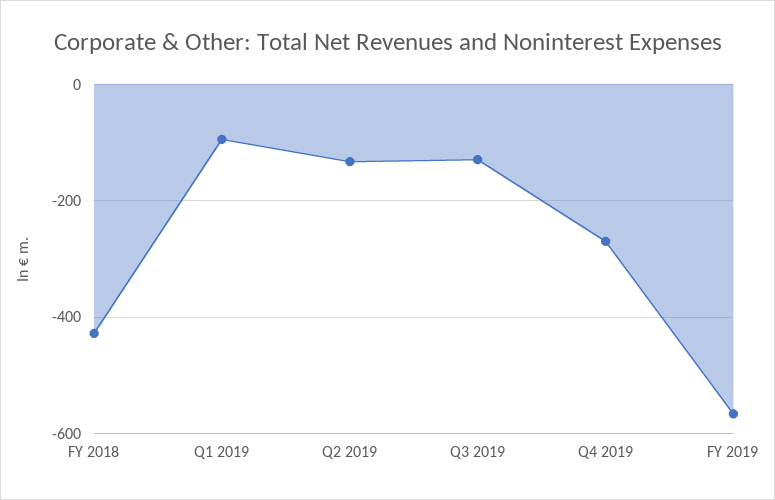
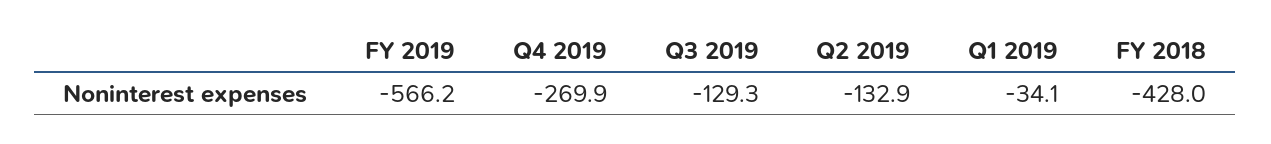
  {
    "FY 2018": -428,
-   "Q1 2019": -100,
+   "Q1 2019": -34.1,
    "Q2 2019": -132.9,
    "Q3 2019": -129.3,
    "Q4 2019": -269.9,
    "FY 2019": -566.2
  }

